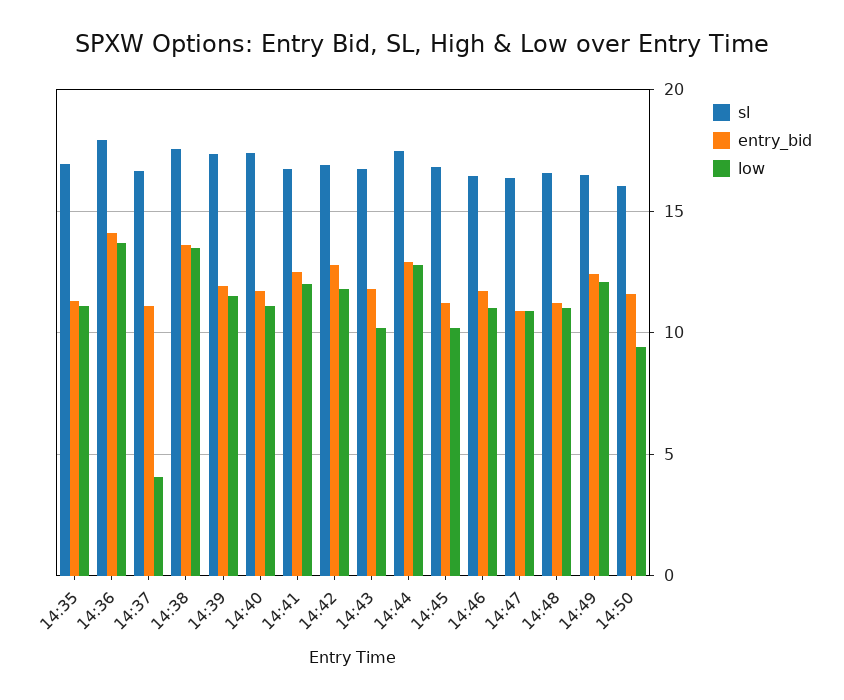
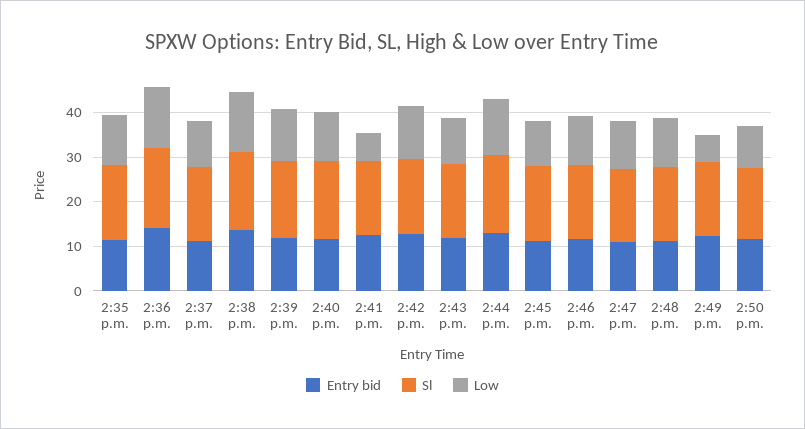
  {
    "sl": {
      "14:35": 17,
      "14:36": 18,
      "14:37": 16.5,
      "14:38": 17.5,
      "14:39": 17.5,
      "14:40": 17.5,
      "14:41": 16.5,
      "14:42": 17,
      "14:43": 16.5,
      "14:44": 17.5,
      "14:45": 17,
      "14:46": 16.5,
      "14:47": 16.5,
      "14:48": 16.5,
      "14:49": 16.5,
      "14:50": 16
    },
    "entry_bid": {
      "14:35": 11.5,
      "14:36": 14,
      "14:37": 11,
      "14:38": 13.5,
      "14:39": 12,
      "14:40": 11.5,
      "14:41": 12.5,
      "14:42": 13,
      "14:43": 12,
      "14:44": 13,
      "14:45": 11,
      "14:46": 11.5,
      "14:47": 11,
      "14:48": 11,
      "14:49": 12.5,
      "14:50": 11.5
    },
    "low": {
      "14:35": 11,
      "14:36": 13.5,
-     "14:37": 4,
+     "14:37": 10,
      "14:38": 13.5,
      "14:39": 11.5,
      "14:40": 11,
-     "14:41": 12,
+     "14:41": 6,
      "14:42": 12,
      "14:43": 10,
      "14:44": 13,
      "14:45": 10,
      "14:46": 11,
      "14:47": 11,
      "14:48": 11,
-     "14:49": 12,
+     "14:49": 6,
      "14:50": 9.5
    }
  }

